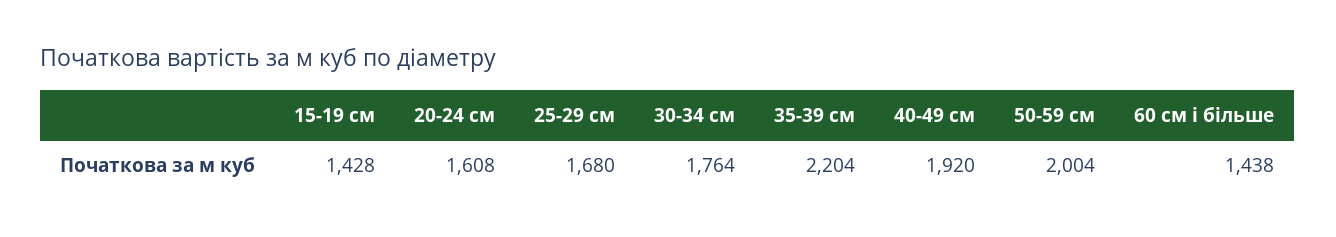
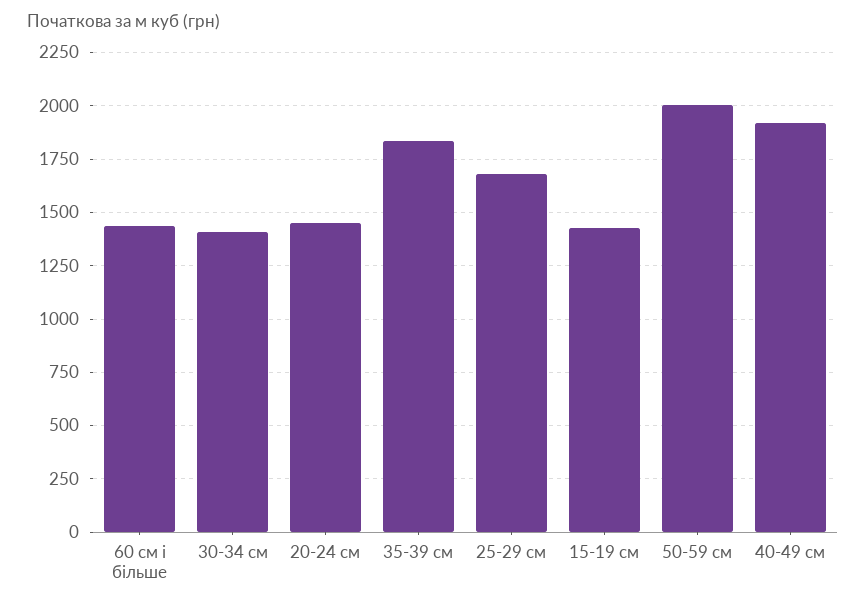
  {
    "15-19 см": 1428,
-   "20-24 см": 1608,
+   "20-24 см": 1450,
    "25-29 см": 1680,
-   "30-34 см": 1764,
+   "30-34 см": 1400,
-   "35-39 см": 2204,
+   "35-39 см": 1850,
    "40-49 см": 1920,
    "50-59 см": 2004,
    "60 см і більше": 1438
  }

